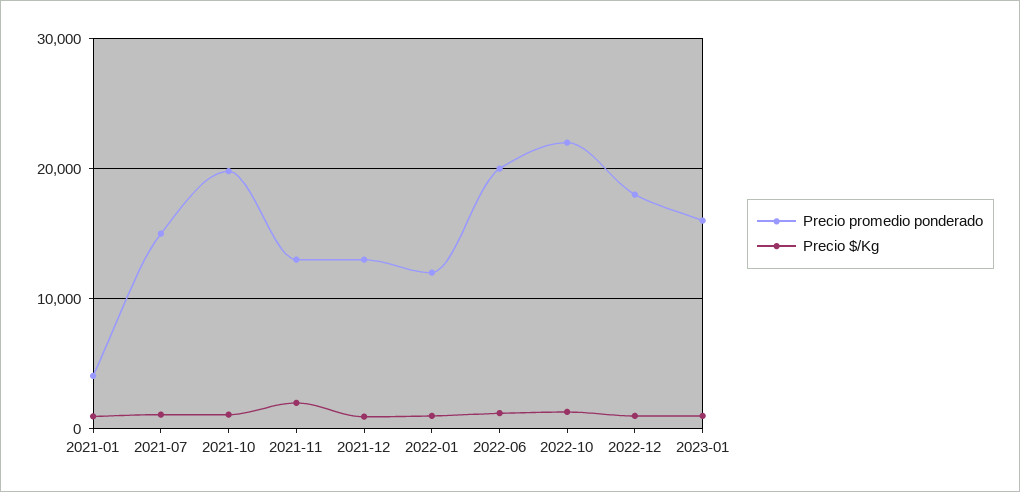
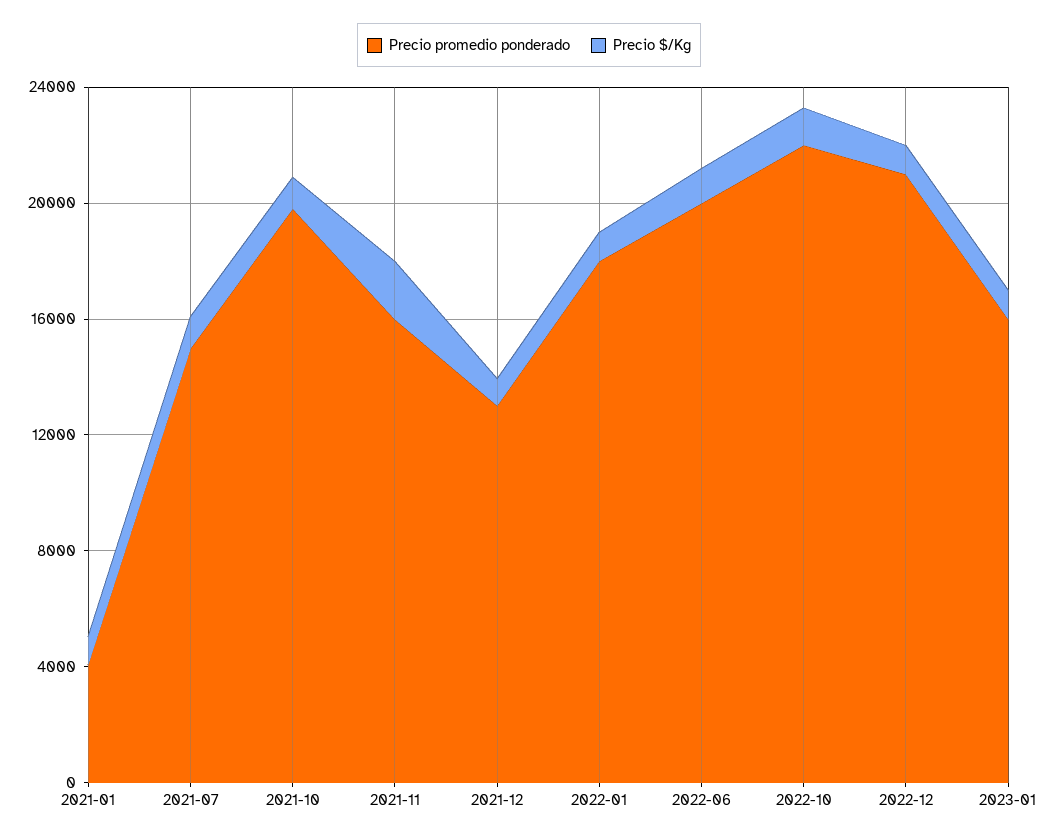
  {
    "Precio promedio ponderado": {
      "2021-01": 4000,
      "2021-07": 15000,
      "2021-10": 20000,
-     "2021-11": 13000,
+     "2021-11": 16000,
      "2021-12": 13000,
-     "2022-01": 12000,
+     "2022-01": 18000,
      "2022-06": 20000,
      "2022-10": 22000,
-     "2022-12": 18000,
+     "2022-12": 21000,
      "2023-01": 16000
    },
    "Precio $/Kg": {
      "2021-01": 1000,
      "2021-07": 1000,
      "2021-10": 1000,
      "2021-11": 2000,
      "2021-12": 1000,
      "2022-01": 1000,
      "2022-06": 1000,
      "2022-10": 1000,
      "2022-12": 1000,
      "2023-01": 1000
    }
  }

